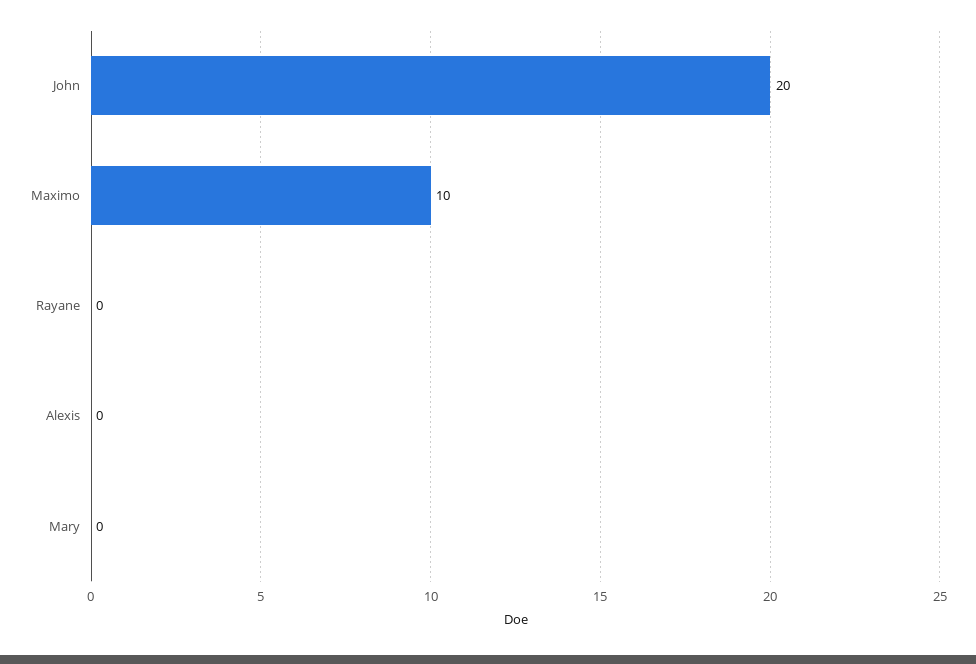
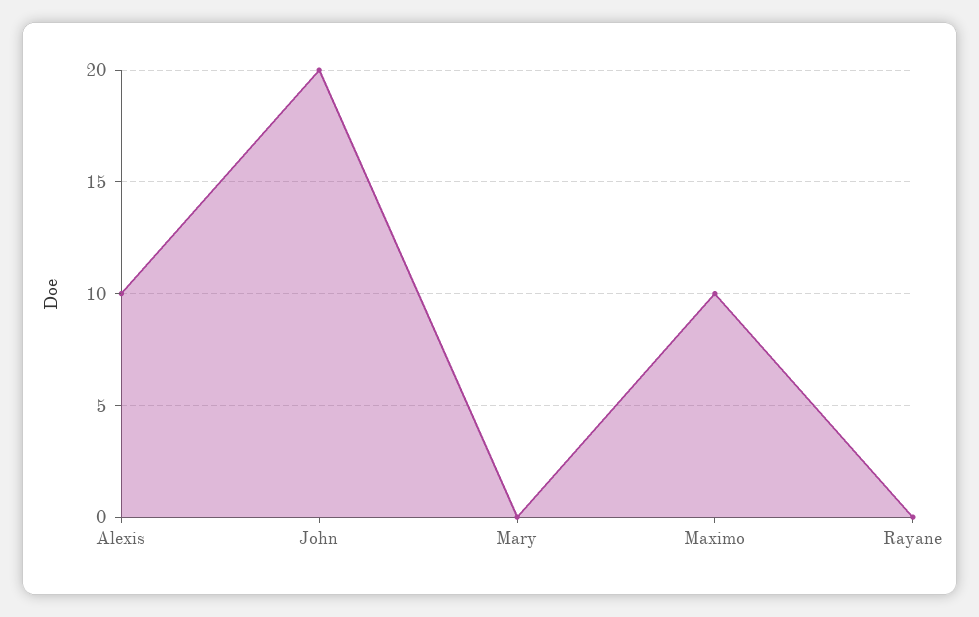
  {
    "John": 20,
    "Maximo": 10,
    "Rayane": 0,
-   "Alexis": 0,
+   "Alexis": 10,
    "Mary": 0
  }

